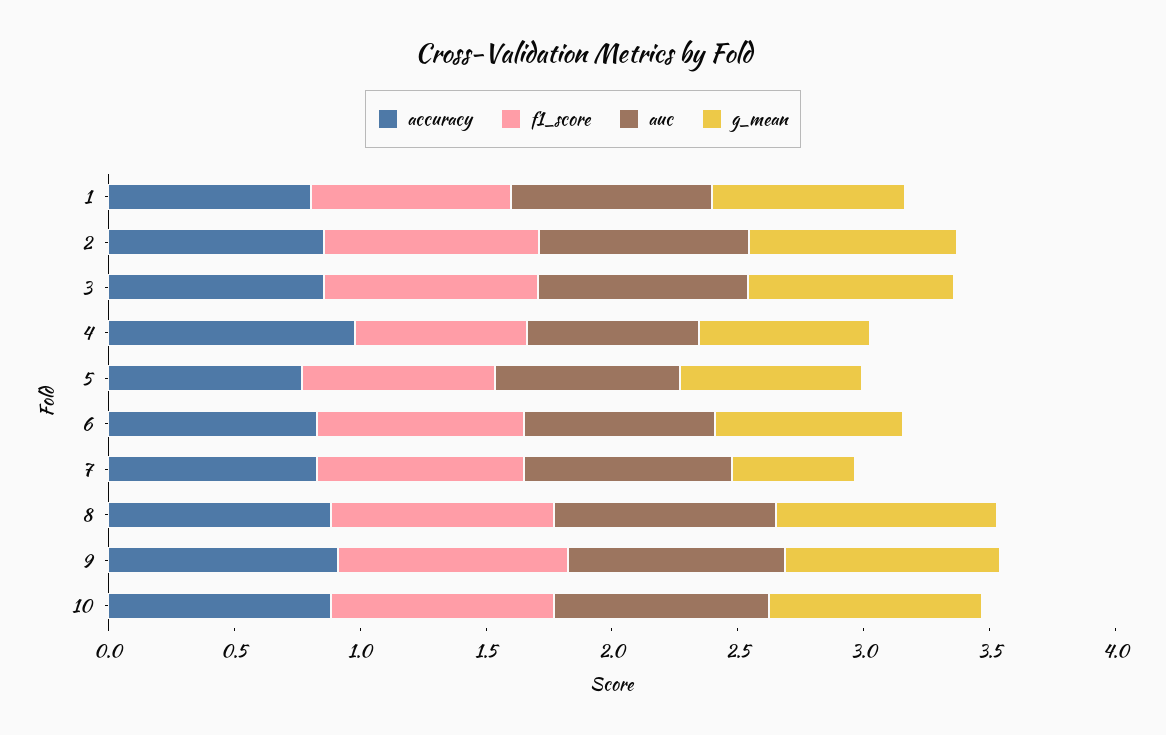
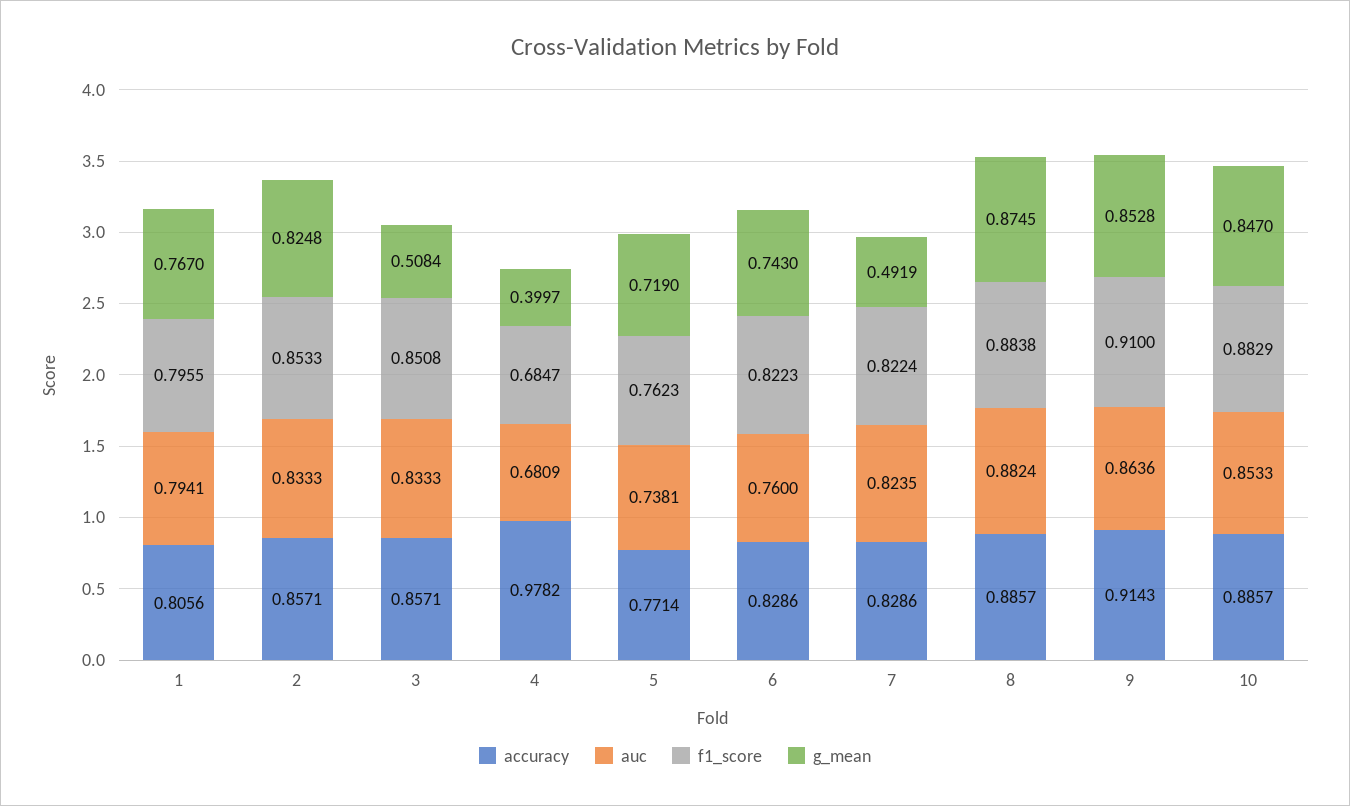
  {
    "accuracy": {
      "1": 0.8056,
      "2": 0.8571,
      "3": 0.8571,
      "4": 0.9782,
      "5": 0.7714,
      "6": 0.8286,
      "7": 0.8286,
      "8": 0.8857,
      "9": 0.9143,
      "10": 0.8857
    },
    "f1_score": {
      "1": 0.7955,
      "2": 0.8533,
      "3": 0.8508,
      "4": 0.6847,
      "5": 0.7623,
      "6": 0.8223,
      "7": 0.8224,
      "8": 0.8838,
      "9": 0.91,
      "10": 0.8829
    },
    "auc": {
      "1": 0.7941,
      "2": 0.8333,
      "3": 0.8333,
      "4": 0.6809,
      "5": 0.7381,
      "6": 0.76,
      "7": 0.8235,
      "8": 0.8824,
      "9": 0.8636,
      "10": 0.8533
    },
    "g_mean": {
      "1": 0.767,
      "2": 0.8248,
-     "3": 0.8,
+     "3": 0.5084,
-     "4": 0.7,
+     "4": 0.3997,
      "5": 0.719,
      "6": 0.743,
      "7": 0.4919,
      "8": 0.8745,
      "9": 0.8528,
      "10": 0.847
    }
  }

